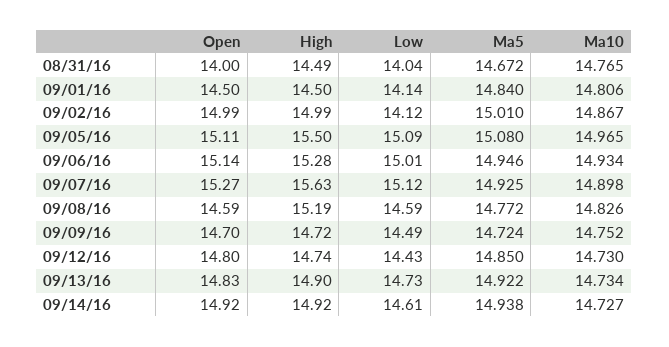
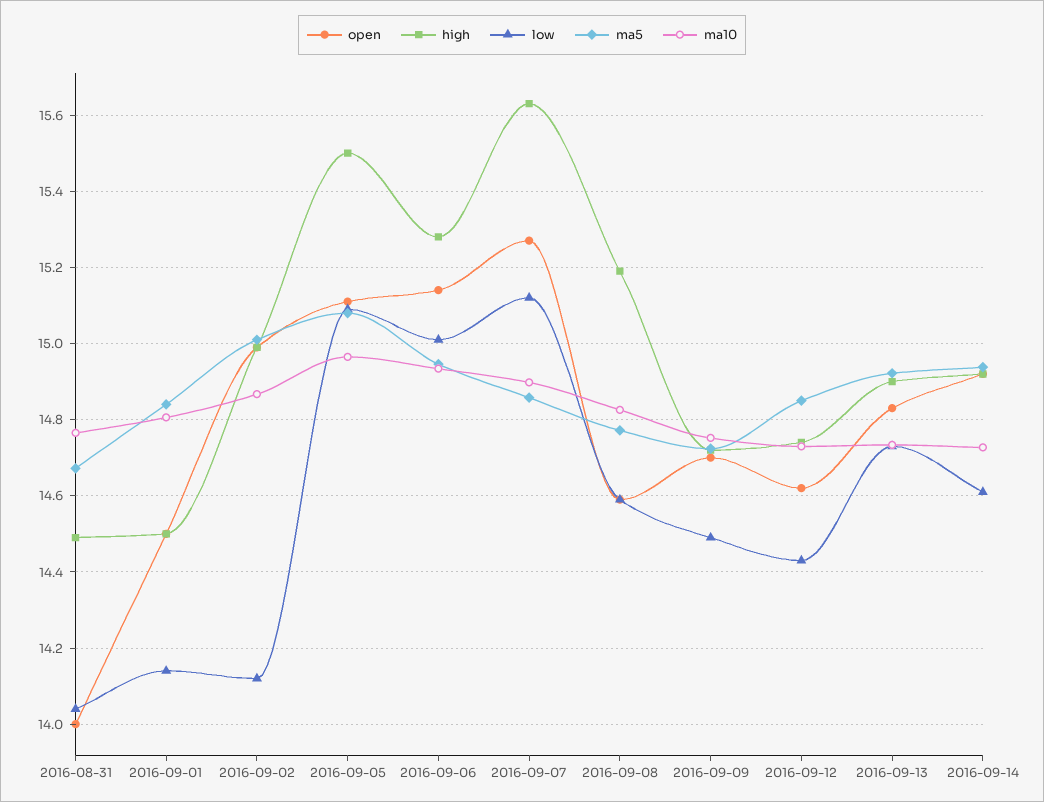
  {
    "Open": {
      "08/31/16": 14,
      "09/01/16": 14.5,
      "09/02/16": 14.99,
      "09/05/16": 15.11,
      "09/06/16": 15.14,
      "09/07/16": 15.27,
      "09/08/16": 14.59,
      "09/09/16": 14.7,
-     "09/12/16": 14.8,
+     "09/12/16": 14.62,
      "09/13/16": 14.83,
      "09/14/16": 14.92
    },
    "High": {
      "08/31/16": 14.49,
      "09/01/16": 14.5,
      "09/02/16": 14.99,
      "09/05/16": 15.5,
      "09/06/16": 15.28,
      "09/07/16": 15.63,
      "09/08/16": 15.19,
      "09/09/16": 14.72,
      "09/12/16": 14.74,
      "09/13/16": 14.9,
      "09/14/16": 14.92
    },
    "Low": {
      "08/31/16": 14.04,
      "09/01/16": 14.14,
      "09/02/16": 14.12,
      "09/05/16": 15.09,
      "09/06/16": 15.01,
      "09/07/16": 15.12,
      "09/08/16": 14.59,
      "09/09/16": 14.49,
      "09/12/16": 14.43,
      "09/13/16": 14.73,
      "09/14/16": 14.61
    },
    "Ma5": {
      "08/31/16": 14.672,
      "09/01/16": 14.84,
      "09/02/16": 15.01,
      "09/05/16": 15.08,
      "09/06/16": 14.946,
-     "09/07/16": 14.925,
+     "09/07/16": 14.86,
      "09/08/16": 14.772,
      "09/09/16": 14.724,
      "09/12/16": 14.85,
      "09/13/16": 14.922,
      "09/14/16": 14.938
    },
    "Ma10": {
      "08/31/16": 14.765,
      "09/01/16": 14.806,
      "09/02/16": 14.867,
      "09/05/16": 14.965,
      "09/06/16": 14.934,
      "09/07/16": 14.898,
      "09/08/16": 14.826,
      "09/09/16": 14.752,
      "09/12/16": 14.73,
      "09/13/16": 14.734,
      "09/14/16": 14.727
    }
  }

